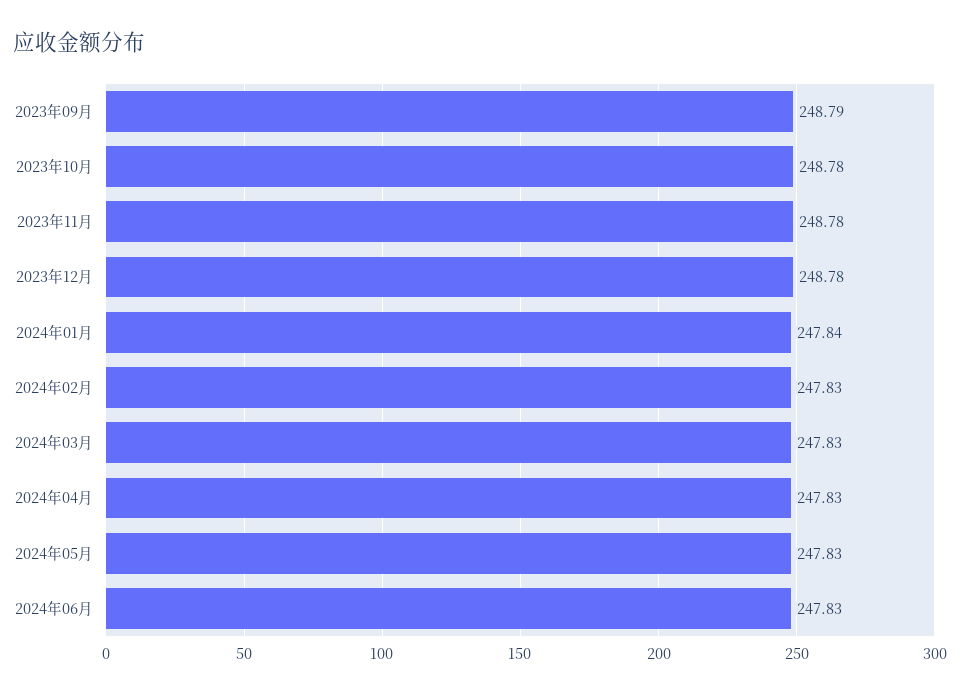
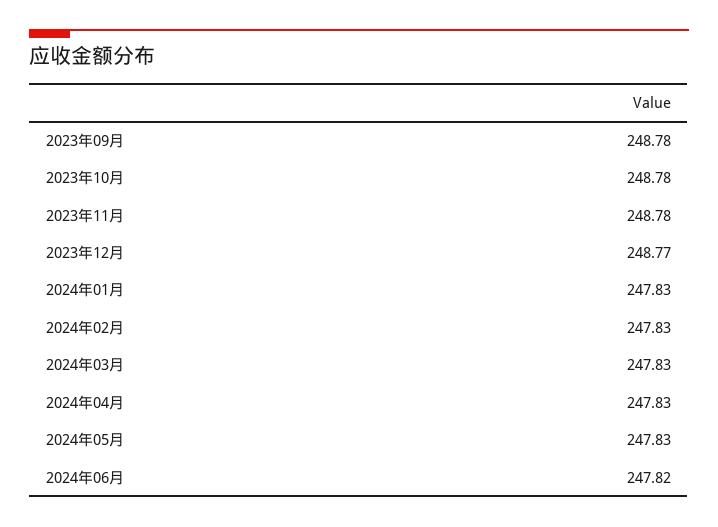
  {
-   "2023年09月": 248.79,
+   "2023年09月": 248.78,
    "2023年10月": 248.78,
    "2023年11月": 248.78,
-   "2023年12月": 248.78,
+   "2023年12月": 248.77,
-   "2024年01月": 247.84,
+   "2024年01月": 247.83,
    "2024年02月": 247.83,
    "2024年03月": 247.83,
    "2024年04月": 247.83,
    "2024年05月": 247.83,
-   "2024年06月": 247.83
+   "2024年06月": 247.82
  }

